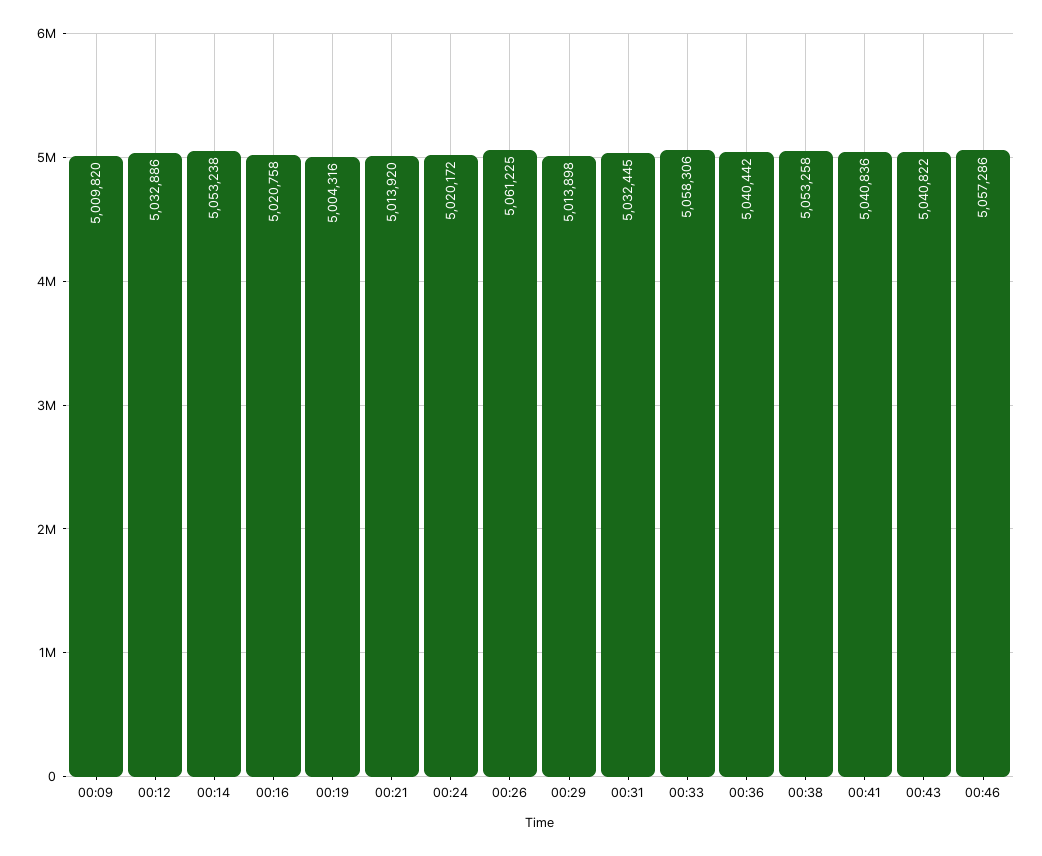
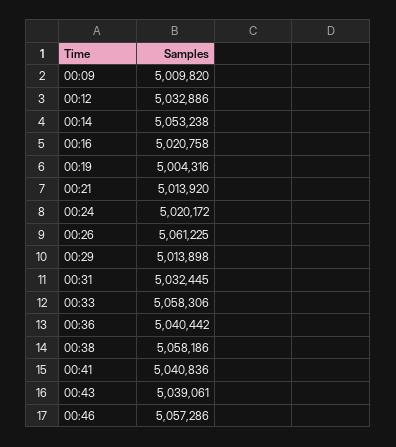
  {
    "00:09": 5009820,
    "00:12": 5032886,
    "00:14": 5053238,
    "00:16": 5020758,
    "00:19": 5004316,
    "00:21": 5013920,
    "00:24": 5020172,
    "00:26": 5061225,
    "00:29": 5013898,
    "00:31": 5032445,
    "00:33": 5058306,
    "00:36": 5040442,
-   "00:38": 5053258,
+   "00:38": 5058186,
    "00:41": 5040836,
-   "00:43": 5040822,
+   "00:43": 5039061,
    "00:46": 5057286
  }

